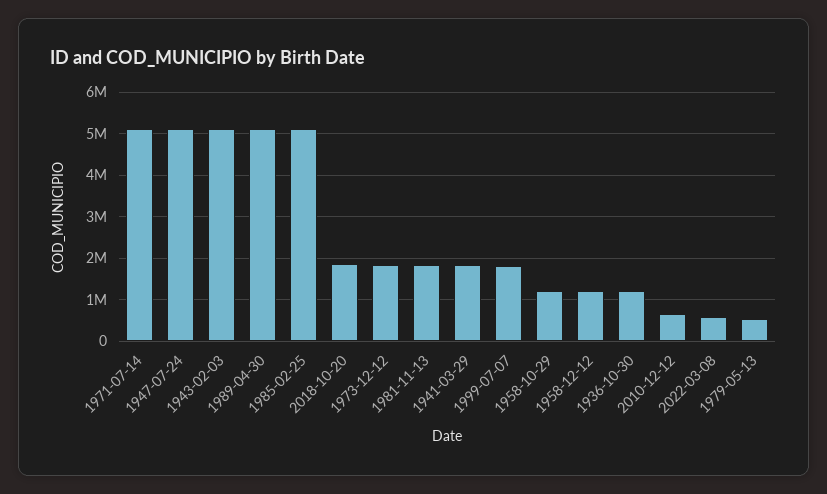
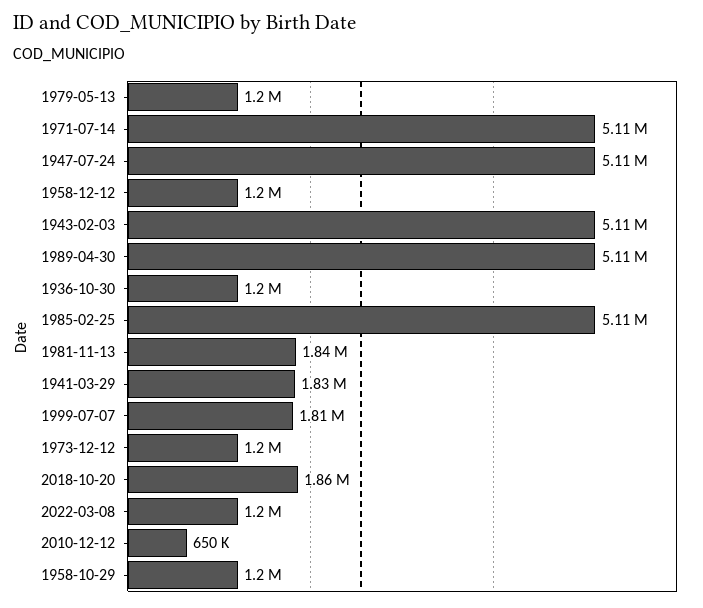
  {
    "1971-07-14": 5110000,
    "1947-07-24": 5110000,
    "1943-02-03": 5110000,
    "1989-04-30": 5110000,
    "1985-02-25": 5110000,
    "2018-10-20": 1860000,
-   "1973-12-12": 1800000,
+   "1973-12-12": 1200000,
    "1981-11-13": 1840000,
    "1941-03-29": 1830000,
    "1999-07-07": 1810000,
    "1958-10-29": 1200000,
    "1958-12-12": 1200000,
    "1936-10-30": 1200000,
    "2010-12-12": 650000,
-   "2022-03-08": 600000,
+   "2022-03-08": 1200000,
-   "1979-05-13": 600000
+   "1979-05-13": 1200000
  }

